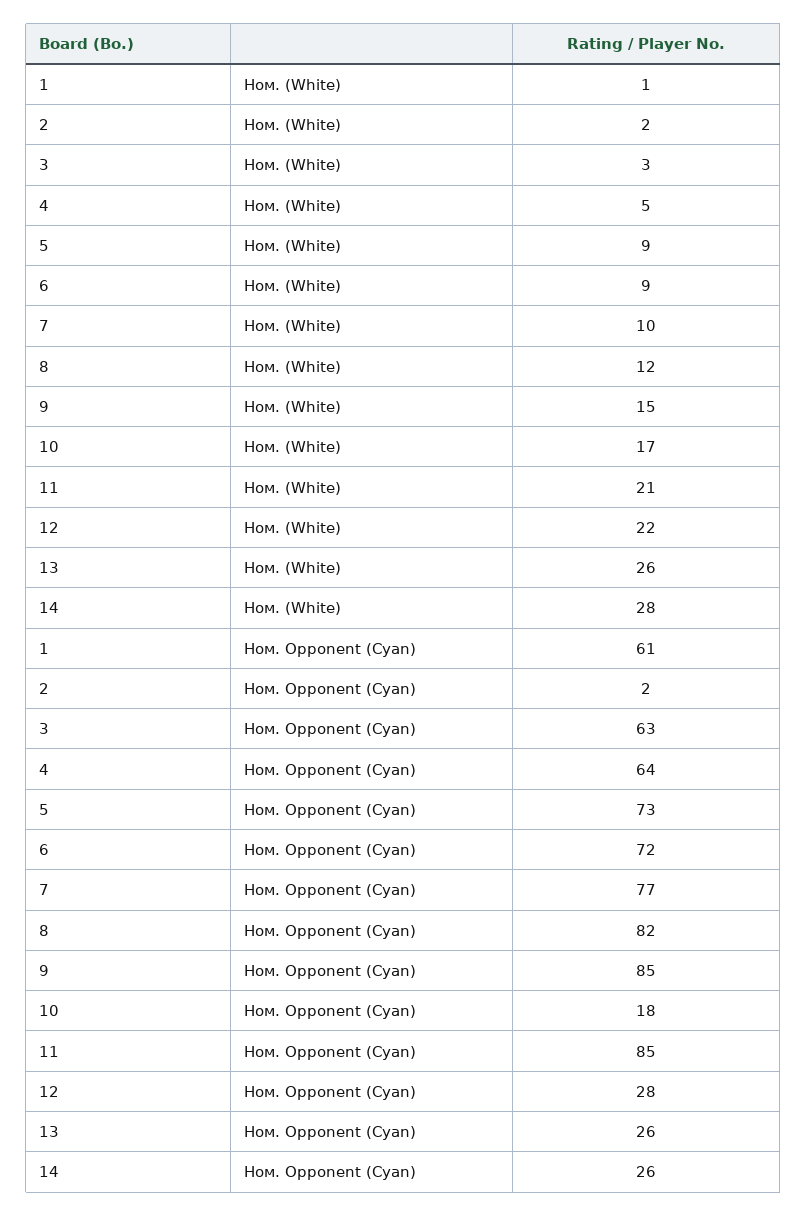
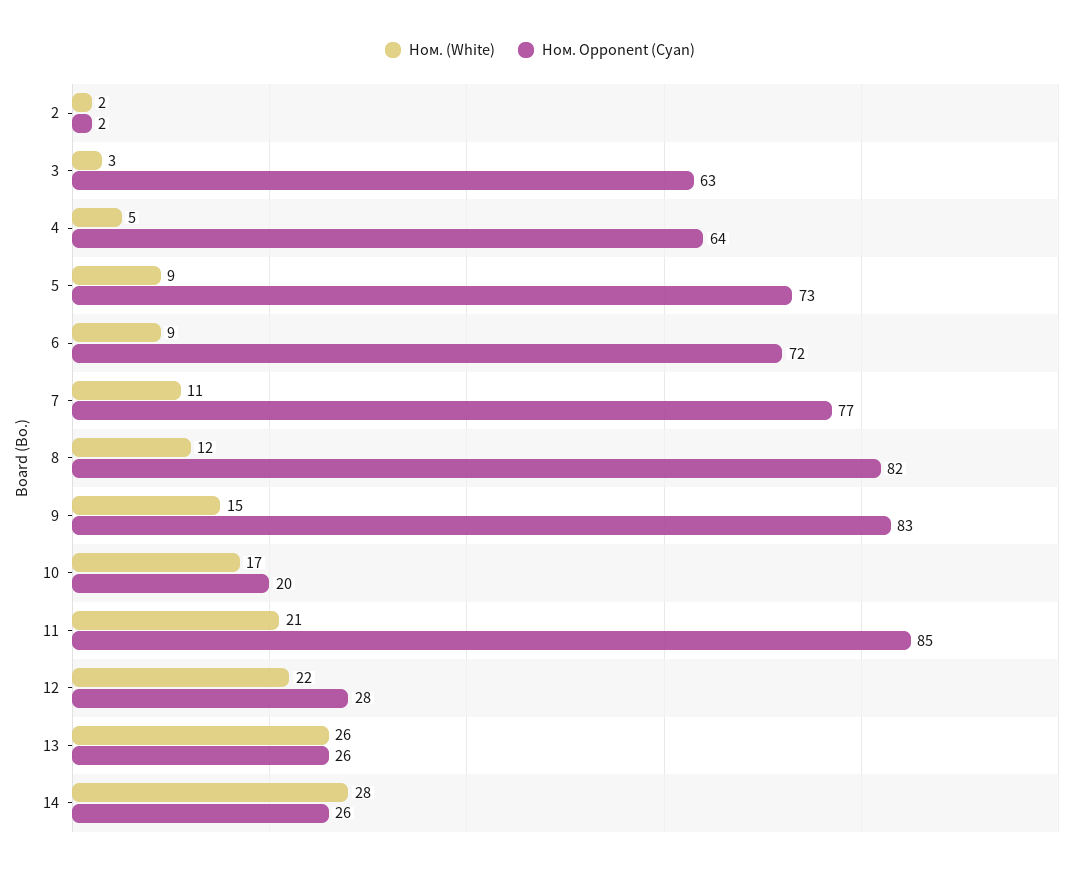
  {
    "Ном. (White)": {
-     "1": 1,
      "2": 2,
      "3": 3,
      "4": 5,
      "5": 9,
      "6": 9,
-     "7": 10,
+     "7": 11,
      "8": 12,
      "9": 15,
      "10": 17,
      "11": 21,
      "12": 22,
      "13": 26,
      "14": 28
    },
    "Ном. Opponent (Cyan)": {
-     "1": 61,
      "2": 2,
      "3": 63,
      "4": 64,
      "5": 73,
      "6": 72,
      "7": 77,
      "8": 82,
-     "9": 85,
+     "9": 83,
-     "10": 18,
+     "10": 20,
      "11": 85,
      "12": 28,
      "13": 26,
      "14": 26
    }
  }

